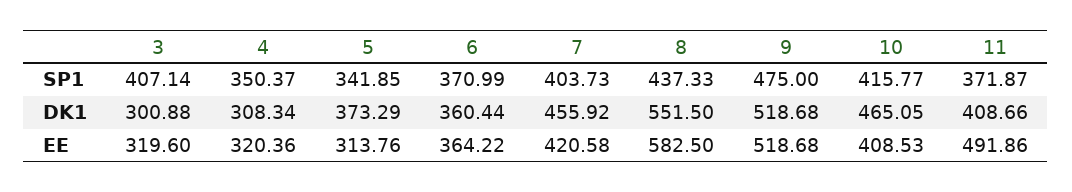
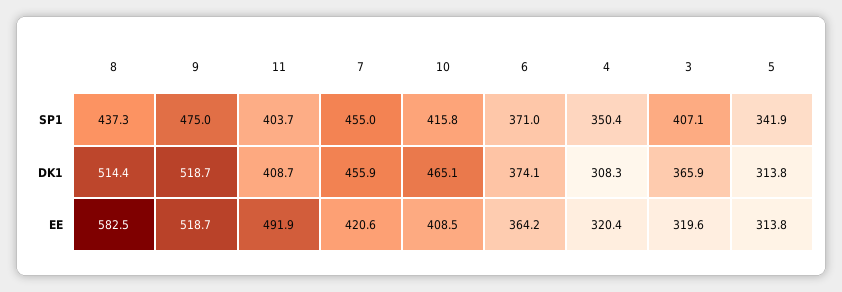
  {
    "3": {
      "SP1": 407.14,
-     "DK1": 300.88,
+     "DK1": 365.9,
      "EE": 319.6
    },
    "4": {
      "SP1": 350.37,
      "DK1": 308.34,
      "EE": 320.36
    },
    "5": {
      "SP1": 341.85,
-     "DK1": 373.29,
+     "DK1": 313.8,
      "EE": 313.76
    },
    "6": {
      "SP1": 370.99,
-     "DK1": 360.44,
+     "DK1": 374.1,
      "EE": 364.22
    },
    "7": {
-     "SP1": 403.73,
+     "SP1": 455,
      "DK1": 455.92,
      "EE": 420.58
    },
    "8": {
      "SP1": 437.33,
-     "DK1": 551.5,
+     "DK1": 514.4,
      "EE": 582.5
    },
    "9": {
      "SP1": 475,
      "DK1": 518.68,
      "EE": 518.68
    },
    "10": {
      "SP1": 415.77,
      "DK1": 465.05,
      "EE": 408.53
    },
    "11": {
-     "SP1": 371.87,
+     "SP1": 403.7,
      "DK1": 408.66,
      "EE": 491.86
    }
  }

